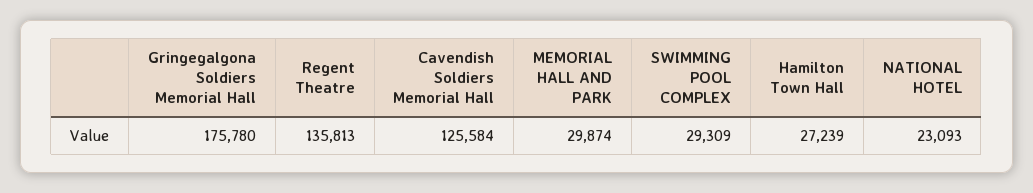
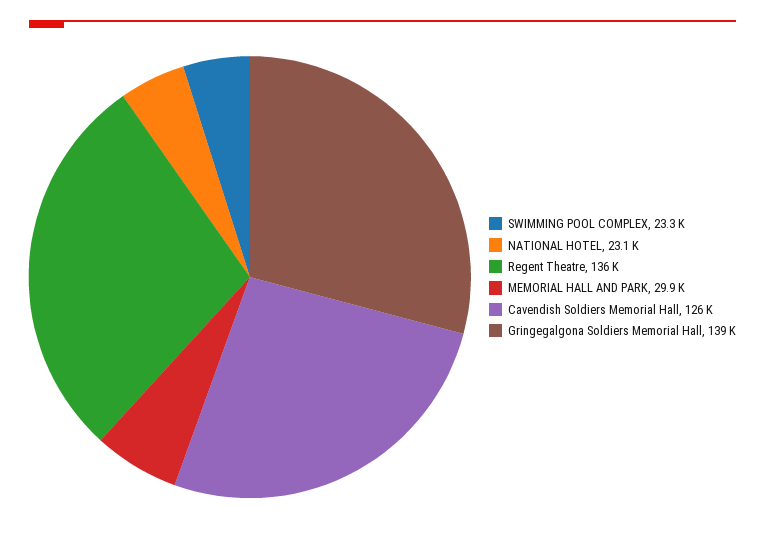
  {
-   "Gringegalgona Soldiers Memorial Hall": 175780,
+   "Gringegalgona Soldiers Memorial Hall": 139000,
    "Regent Theatre": 135813,
    "Cavendish Soldiers Memorial Hall": 125584,
    "MEMORIAL HALL AND PARK": 29874,
-   "SWIMMING POOL COMPLEX": 29309,
+   "SWIMMING POOL COMPLEX": 23300,
-   "Hamilton Town Hall": 27239,
    "NATIONAL HOTEL": 23093
  }

